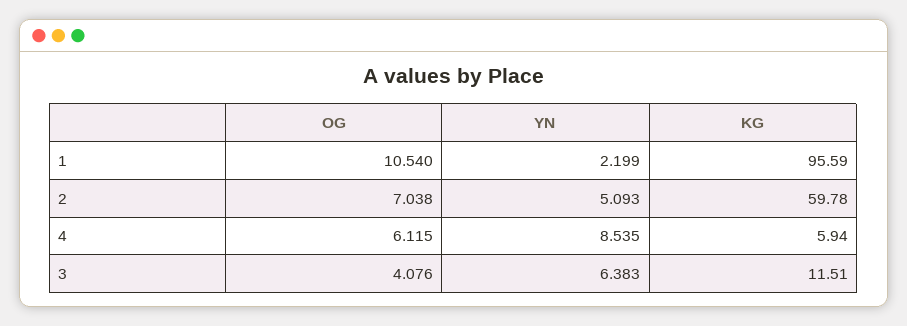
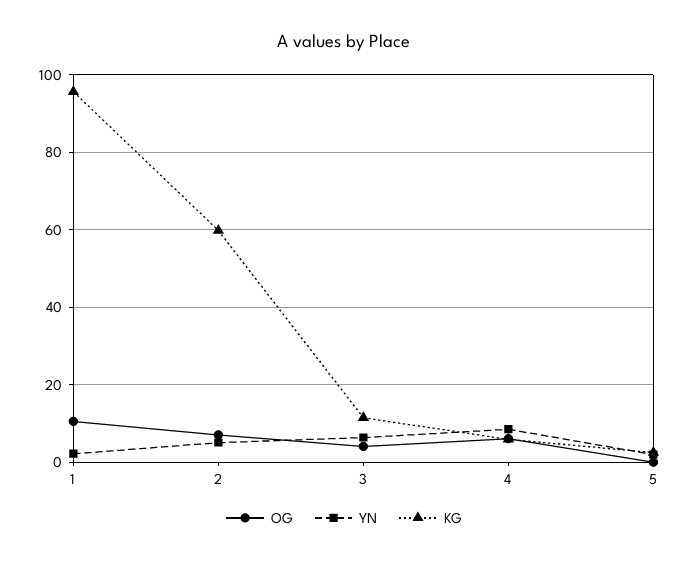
  {
    "OG": {
      "1": 10.54,
      "2": 7.038,
      "4": 6.115,
-     "3": 4.076
+     "3": 4.076,
+     "5": 0
    },
    "YN": {
      "1": 2.199,
      "2": 5.093,
      "4": 8.535,
-     "3": 6.383
+     "3": 6.383,
+     "5": 2
    },
    "KG": {
      "1": 95.59,
      "2": 59.78,
      "4": 5.94,
-     "3": 11.51
+     "3": 11.51,
+     "5": 2
    }
  }

